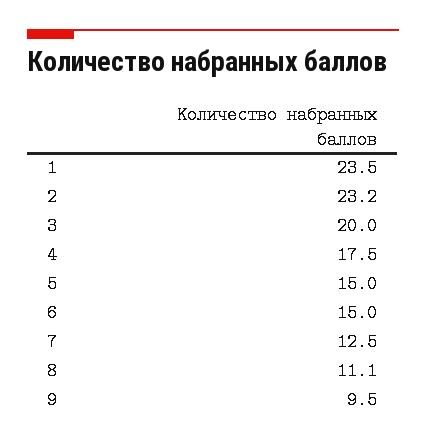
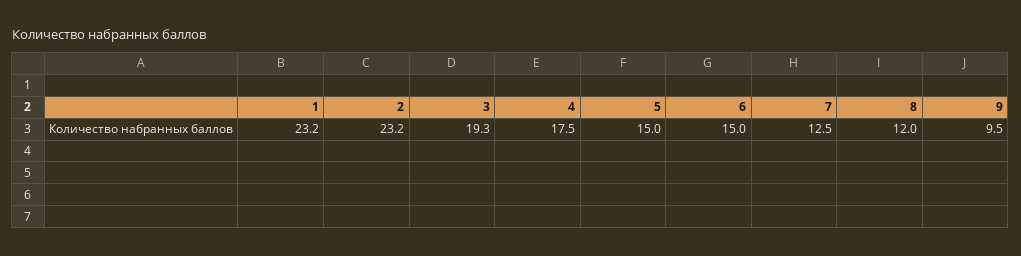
  {
-   "1": 23.5,
+   "1": 23.2,
    "2": 23.2,
-   "3": 20,
+   "3": 19.3,
    "4": 17.5,
    "5": 15,
    "6": 15,
    "7": 12.5,
-   "8": 11.1,
+   "8": 12,
    "9": 9.5
  }

